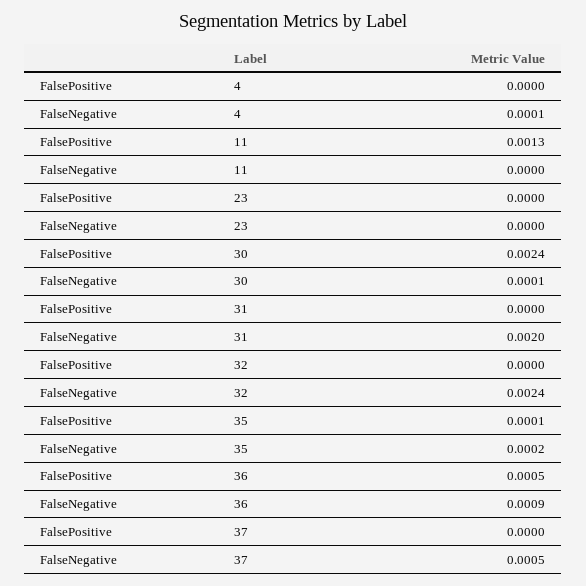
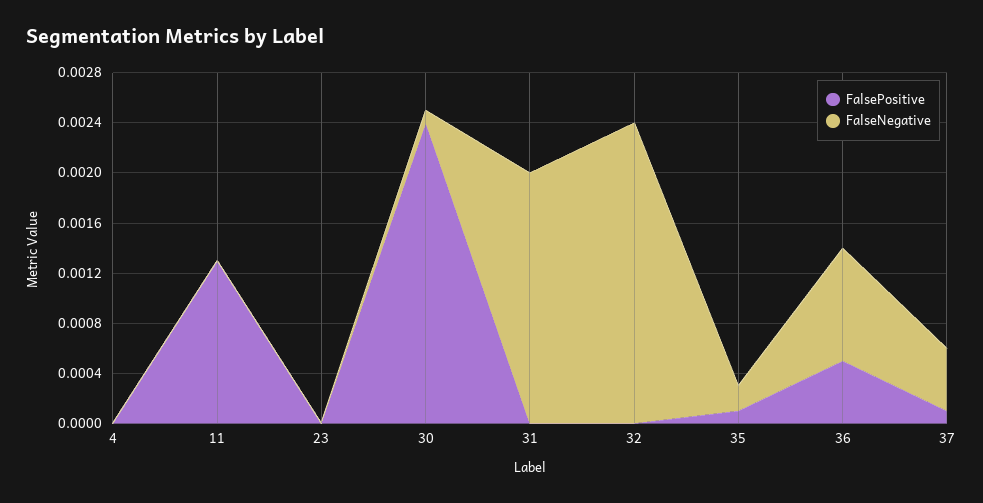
  {
    "FalsePositive": {
      "4": 0,
      "11": 0.0013,
      "23": 0,
      "30": 0.0024,
      "31": 0,
      "32": 0,
      "35": 0.0001,
      "36": 0.0005,
-     "37": 0
+     "37": 0.0001
    },
    "FalseNegative": {
-     "4": 0.0001,
+     "4": 0,
      "11": 0,
      "23": 0,
      "30": 0.0001,
      "31": 0.002,
      "32": 0.0024,
      "35": 0.0002,
      "36": 0.0009,
      "37": 0.0005
    }
  }

